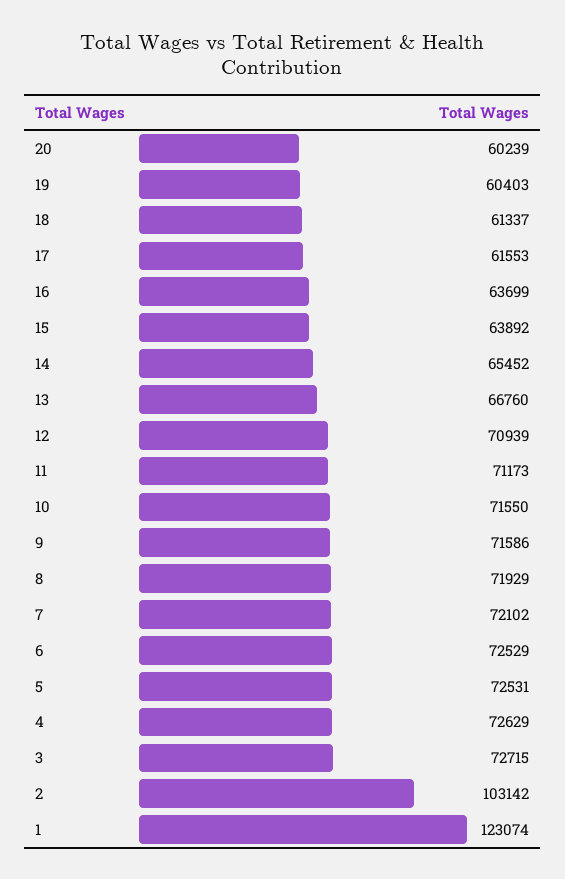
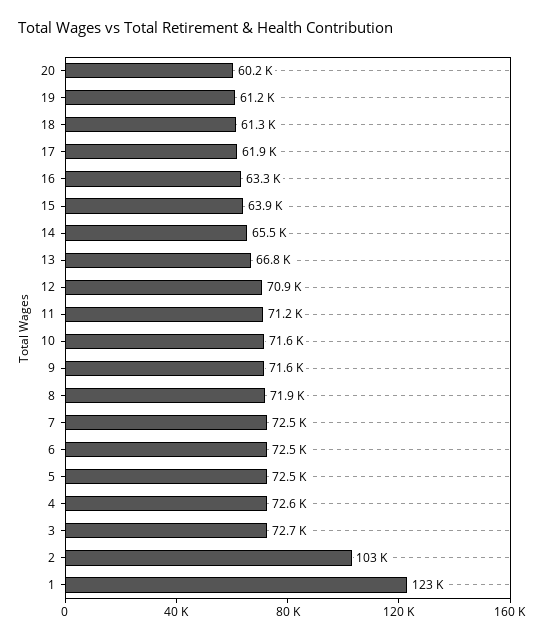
  {
    "20": 60239,
-   "19": 60403,
+   "19": 61200,
    "18": 61337,
-   "17": 61553,
+   "17": 61900,
-   "16": 63699,
+   "16": 63300,
    "15": 63892,
    "14": 65452,
    "13": 66760,
    "12": 70939,
    "11": 71173,
    "10": 71550,
    "9": 71586,
    "8": 71929,
-   "7": 72102,
+   "7": 72500,
    "6": 72529,
    "5": 72531,
    "4": 72629,
    "3": 72715,
    "2": 103142,
    "1": 123074
  }

